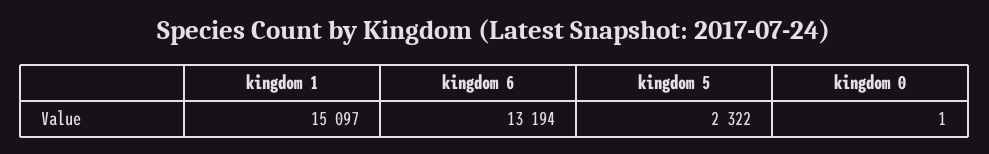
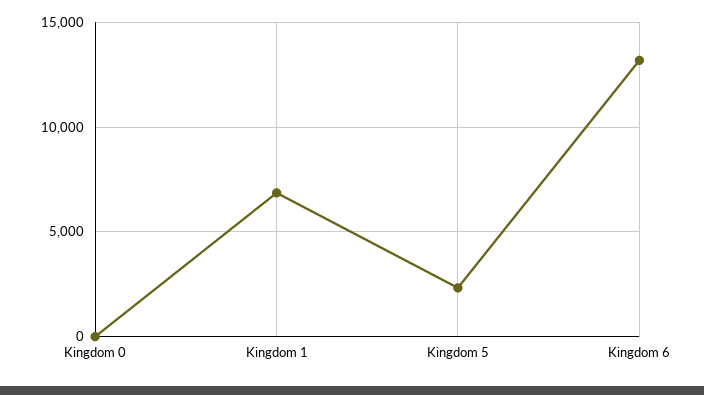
  {
-   "kingdom 1": 15097,
+   "kingdom 1": 7000,
    "kingdom 6": 13194,
    "kingdom 5": 2322,
    "kingdom 0": 1
  }

